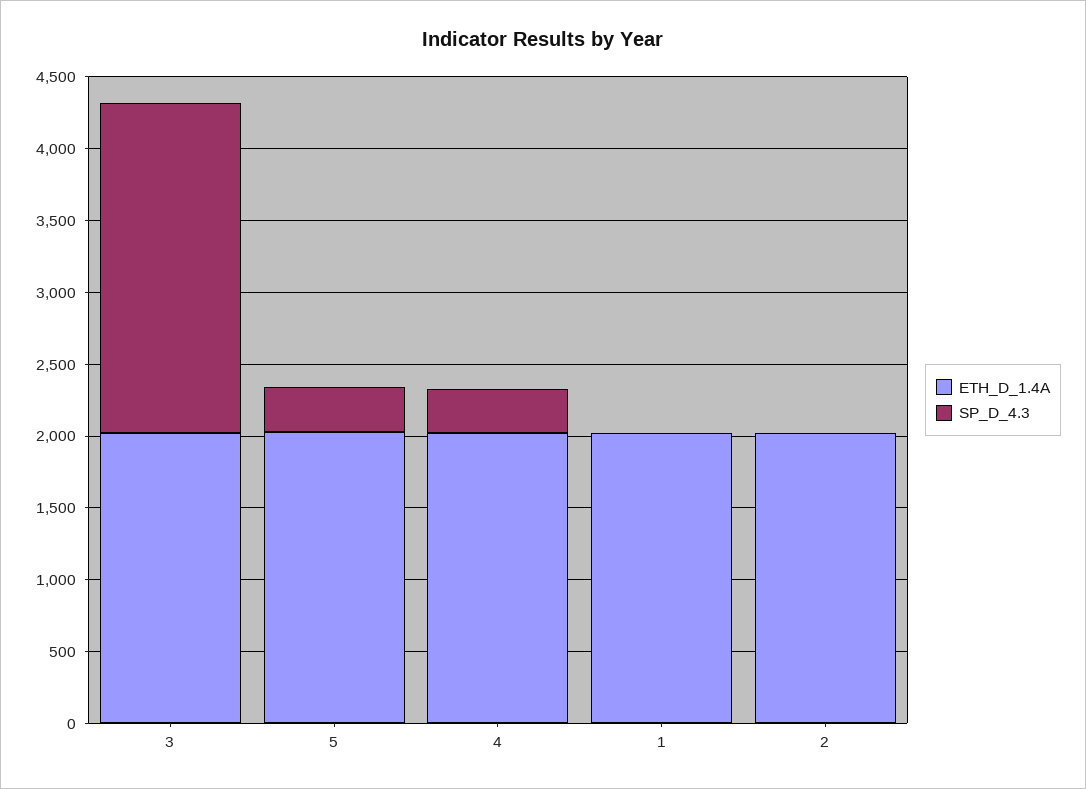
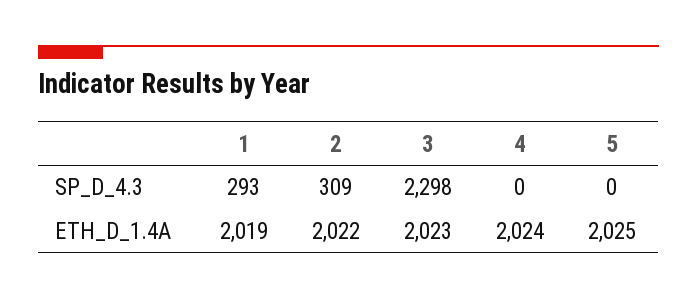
  {
    "ETH_D_1.4A": {
      "3": 2023,
      "5": 2025,
      "4": 2024,
      "1": 2019,
      "2": 2022
    },
    "SP_D_4.3": {
      "3": 2298,
-     "5": 300,
+     "5": 0,
-     "4": 300,
+     "4": 0,
-     "1": 0,
+     "1": 293,
-     "2": 0
+     "2": 309
    }
  }

